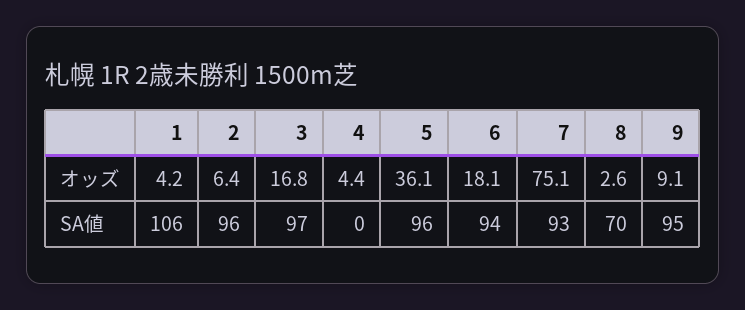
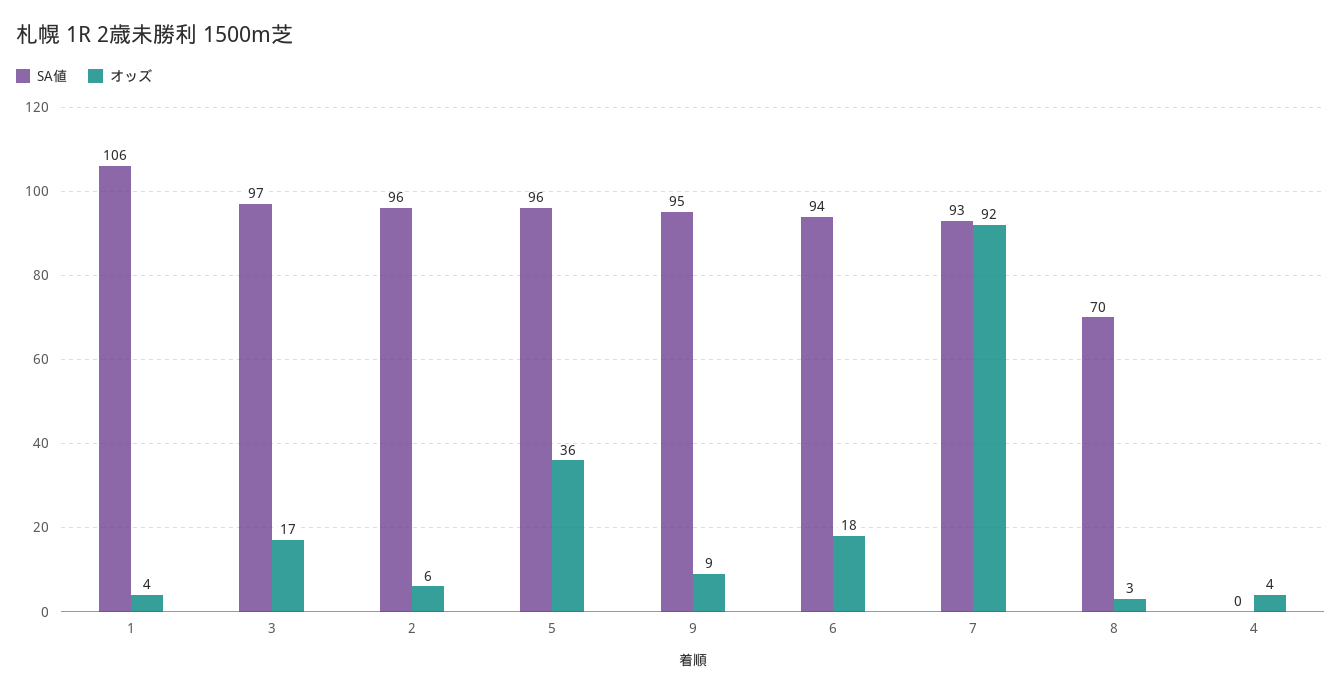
  {
    "オッズ": {
      "1": 4.2,
      "2": 6.4,
      "3": 16.8,
      "4": 4.4,
      "5": 36.1,
      "6": 18.1,
-     "7": 75.1,
+     "7": 92,
      "8": 2.6,
      "9": 9.1
    },
    "SA値": {
      "1": 106,
      "2": 96,
      "3": 97,
      "4": 0,
      "5": 96,
      "6": 94,
      "7": 93,
      "8": 70,
      "9": 95
    }
  }

